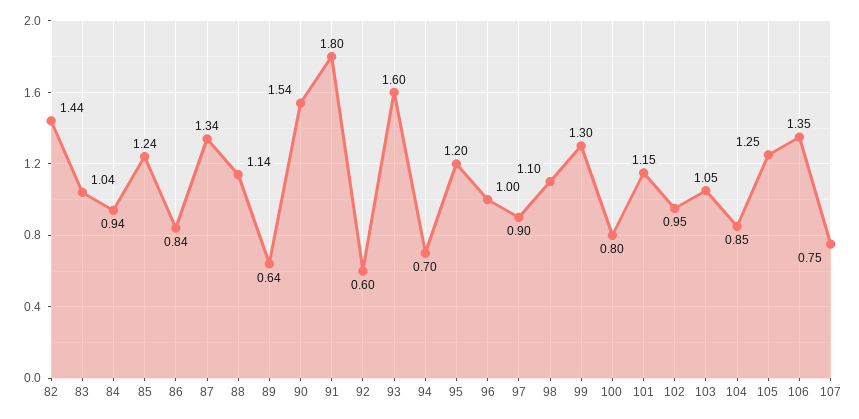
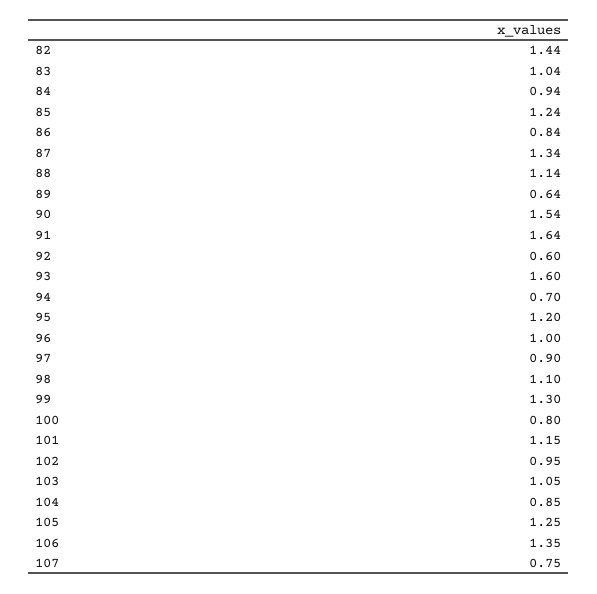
  {
    "82": 1.44,
    "83": 1.04,
    "84": 0.94,
    "85": 1.24,
    "86": 0.84,
    "87": 1.34,
    "88": 1.14,
    "89": 0.64,
    "90": 1.54,
-   "91": 1.8,
+   "91": 1.64,
    "92": 0.6,
    "93": 1.6,
    "94": 0.7,
    "95": 1.2,
    "96": 1,
    "97": 0.9,
    "98": 1.1,
    "99": 1.3,
    "100": 0.8,
    "101": 1.15,
    "102": 0.95,
    "103": 1.05,
    "104": 0.85,
    "105": 1.25,
    "106": 1.35,
    "107": 0.75
  }

